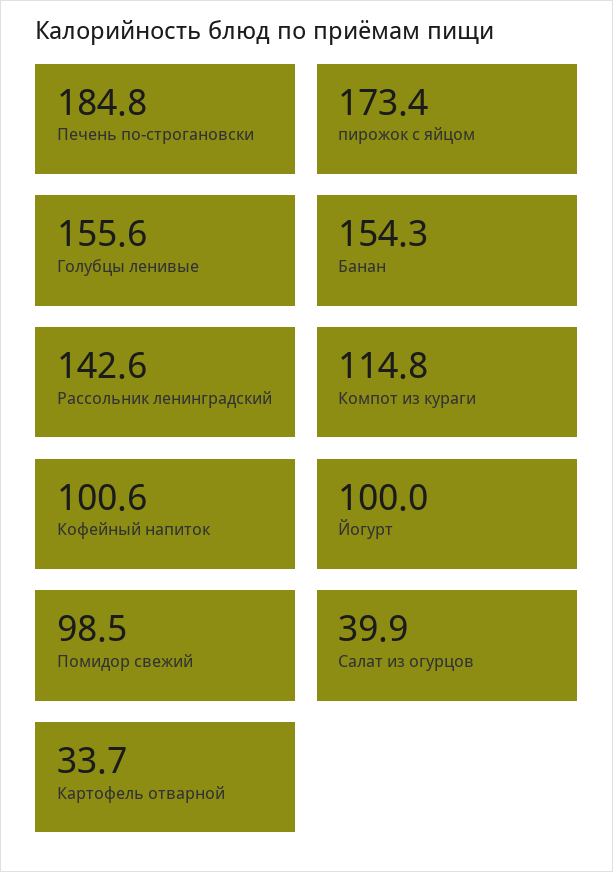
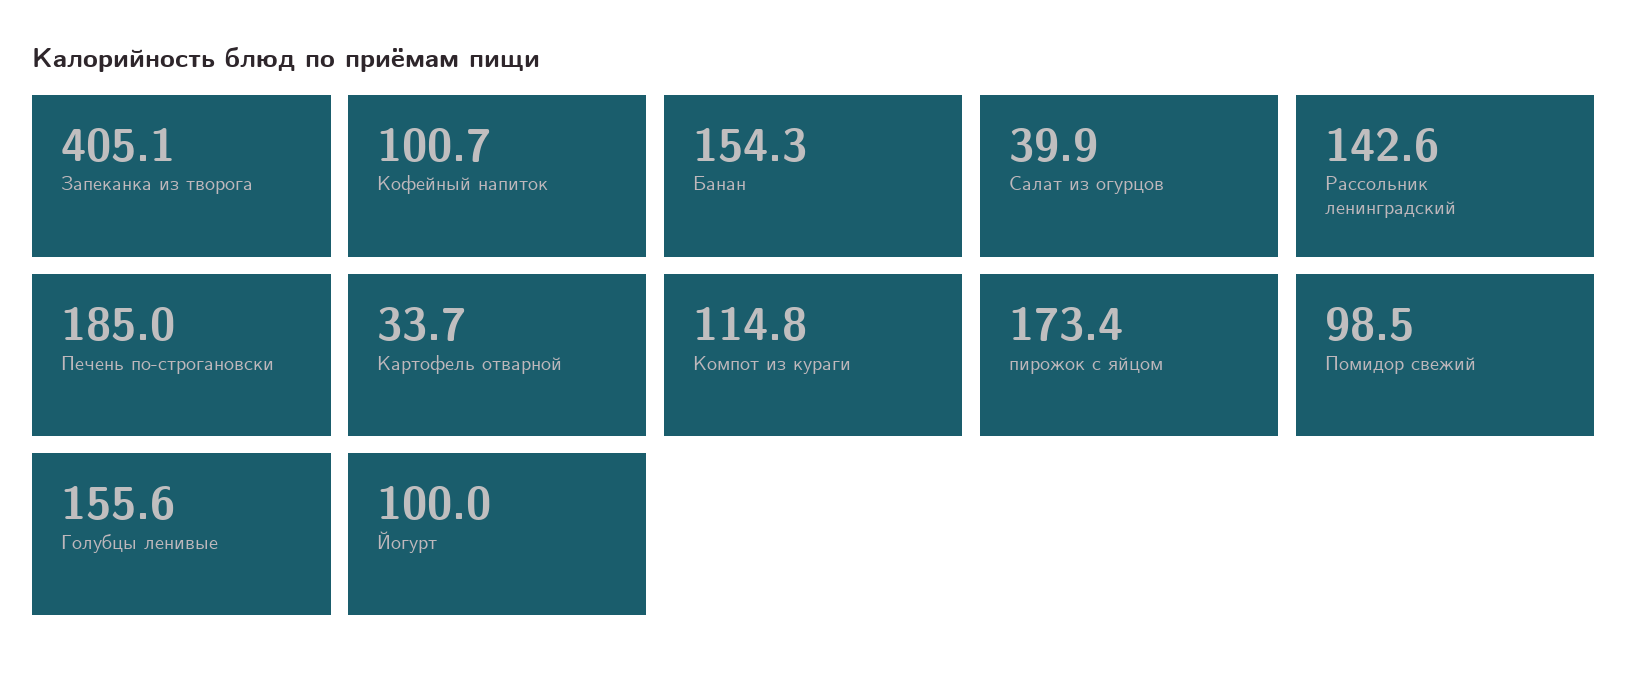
  {
-   "Печень по-строгановски": 184.8,
+   "Печень по-строгановски": 185,
    "пирожок с яйцом": 173.4,
    "Голубцы ленивые": 155.6,
    "Банан": 154.3,
    "Рассольник ленинградский": 142.6,
    "Компот из кураги": 114.8,
-   "Кофейный напиток": 100.6,
+   "Кофейный напиток": 100.7,
    "Йогурт": 100,
    "Помидор свежий": 98.5,
    "Салат из огурцов": 39.9,
-   "Картофель отварной": 33.7
+   "Картофель отварной": 33.7,
+   "Запеканка из творога": 405.1
  }

